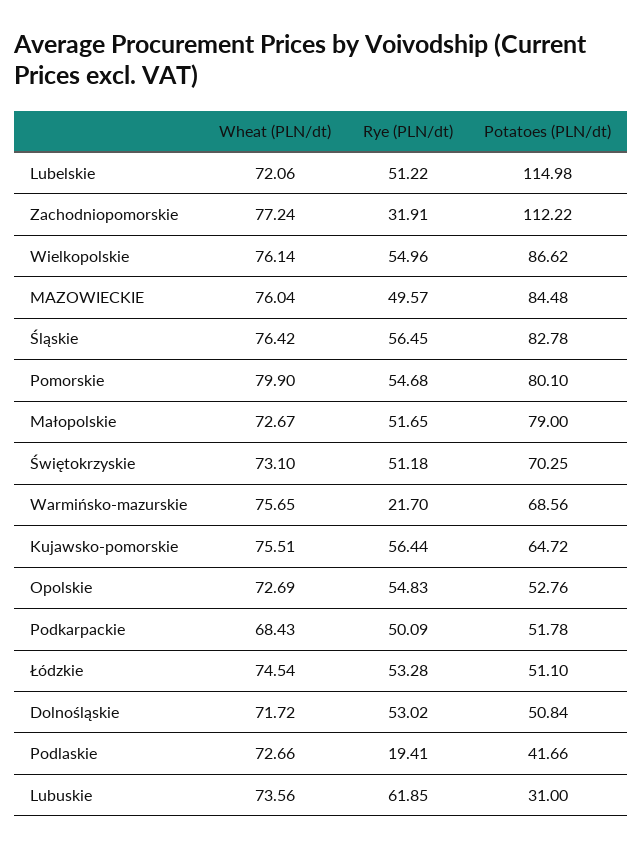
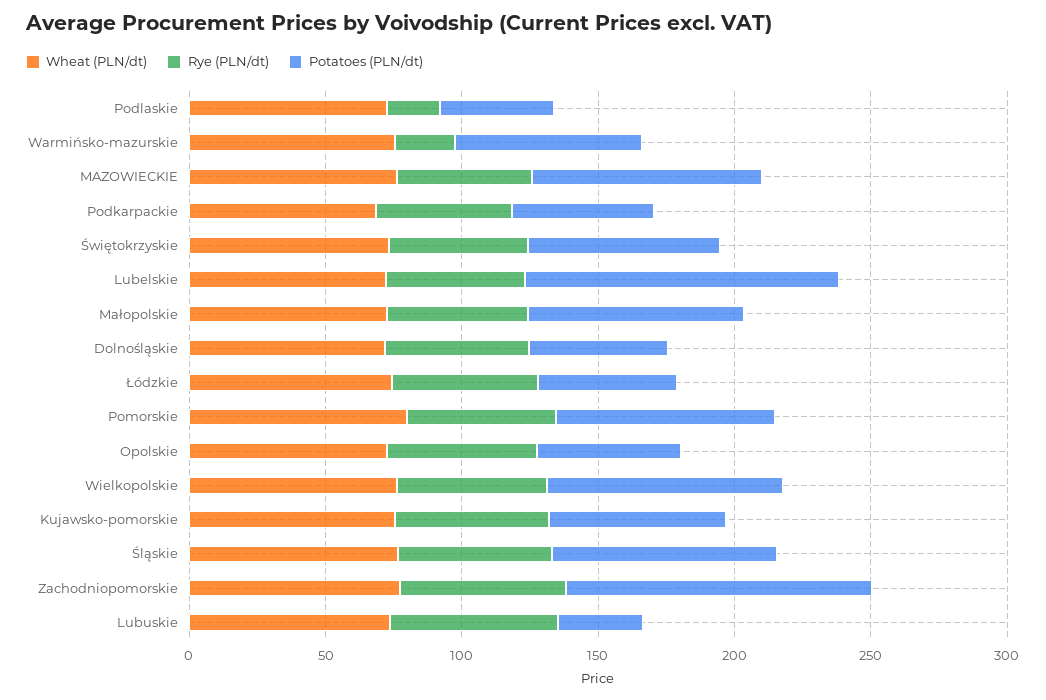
  {
    "Wheat (PLN/dt)": {
      "Lubelskie": 72.06,
      "Zachodniopomorskie": 77.24,
      "Wielkopolskie": 76.14,
      "MAZOWIECKIE": 76.04,
      "Śląskie": 76.42,
      "Pomorskie": 79.9,
      "Małopolskie": 72.67,
      "Świętokrzyskie": 73.1,
      "Warmińsko-mazurskie": 75.65,
      "Kujawsko-pomorskie": 75.51,
      "Opolskie": 72.69,
      "Podkarpackie": 68.43,
      "Łódzkie": 74.54,
      "Dolnośląskie": 71.72,
      "Podlaskie": 72.66,
      "Lubuskie": 73.56
    },
    "Rye (PLN/dt)": {
      "Lubelskie": 51.22,
-     "Zachodniopomorskie": 31.91,
+     "Zachodniopomorskie": 60,
      "Wielkopolskie": 54.96,
      "MAZOWIECKIE": 49.57,
      "Śląskie": 56.45,
      "Pomorskie": 54.68,
      "Małopolskie": 51.65,
      "Świętokrzyskie": 51.18,
      "Warmińsko-mazurskie": 21.7,
      "Kujawsko-pomorskie": 56.44,
      "Opolskie": 54.83,
      "Podkarpackie": 50.09,
      "Łódzkie": 53.28,
      "Dolnośląskie": 53.02,
      "Podlaskie": 19.41,
      "Lubuskie": 61.85
    },
    "Potatoes (PLN/dt)": {
      "Lubelskie": 114.98,
      "Zachodniopomorskie": 112.22,
      "Wielkopolskie": 86.62,
      "MAZOWIECKIE": 84.48,
      "Śląskie": 82.78,
      "Pomorskie": 80.1,
      "Małopolskie": 79,
      "Świętokrzyskie": 70.25,
      "Warmińsko-mazurskie": 68.56,
      "Kujawsko-pomorskie": 64.72,
      "Opolskie": 52.76,
      "Podkarpackie": 51.78,
      "Łódzkie": 51.1,
      "Dolnośląskie": 50.84,
      "Podlaskie": 41.66,
      "Lubuskie": 31
    }
  }

